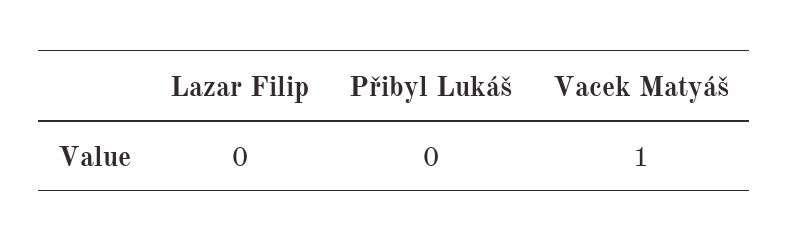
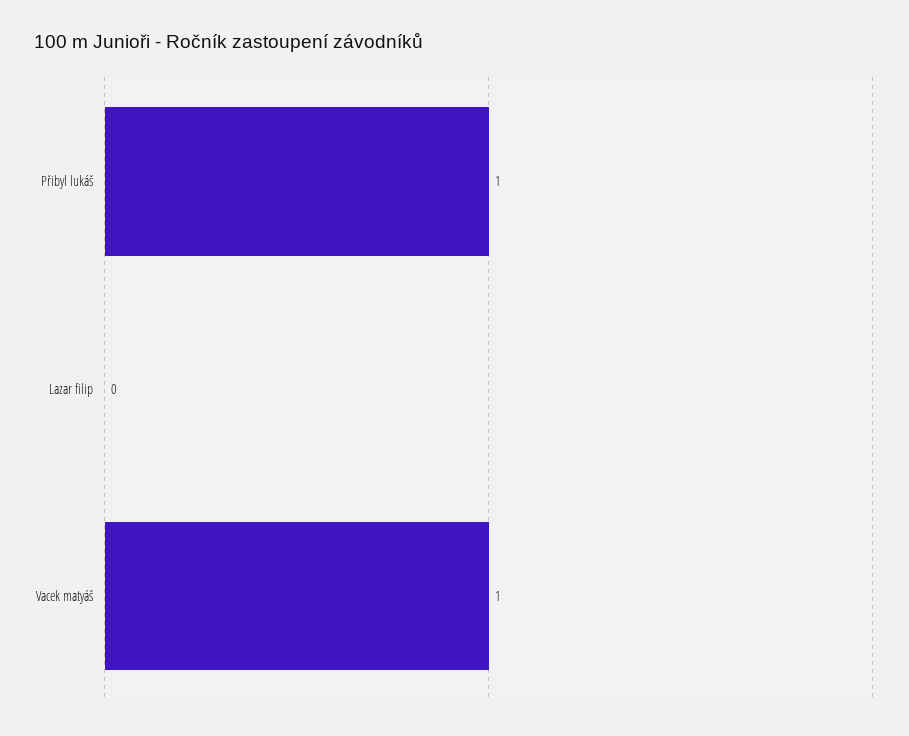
  {
    "Lazar Filip": 0,
-   "Přibyl Lukáš": 0,
+   "Přibyl Lukáš": 1,
    "Vacek Matyáš": 1
  }

